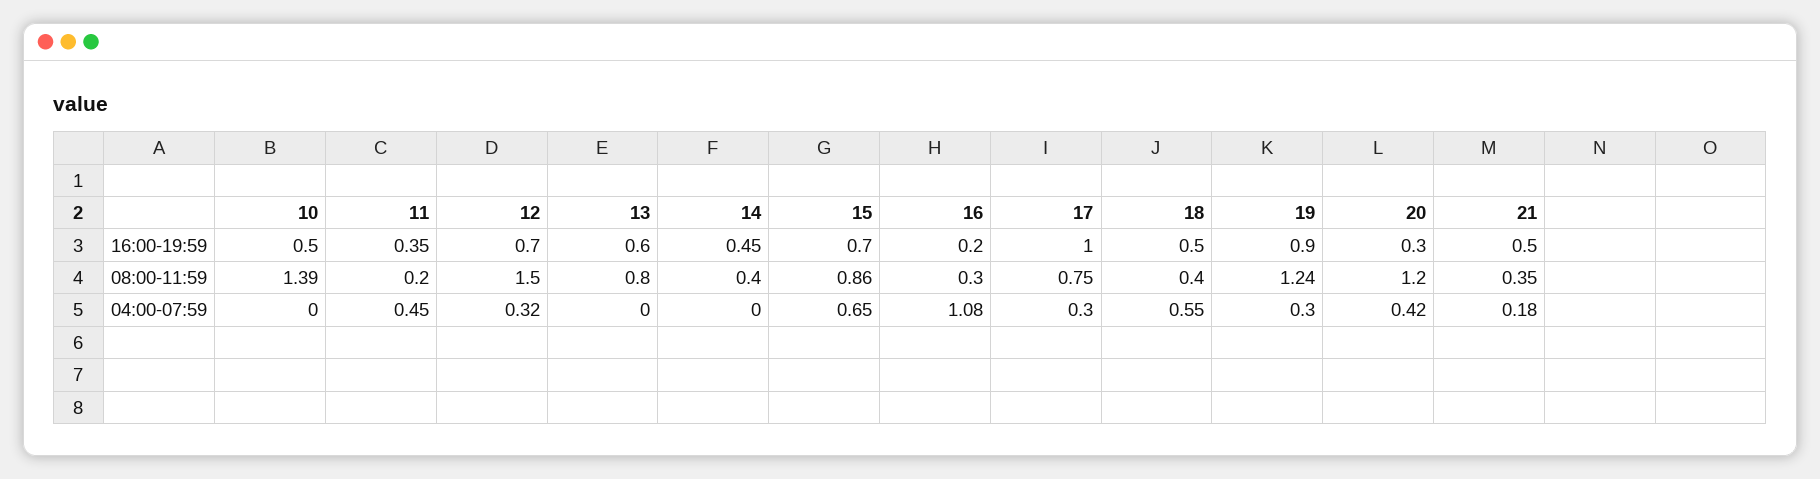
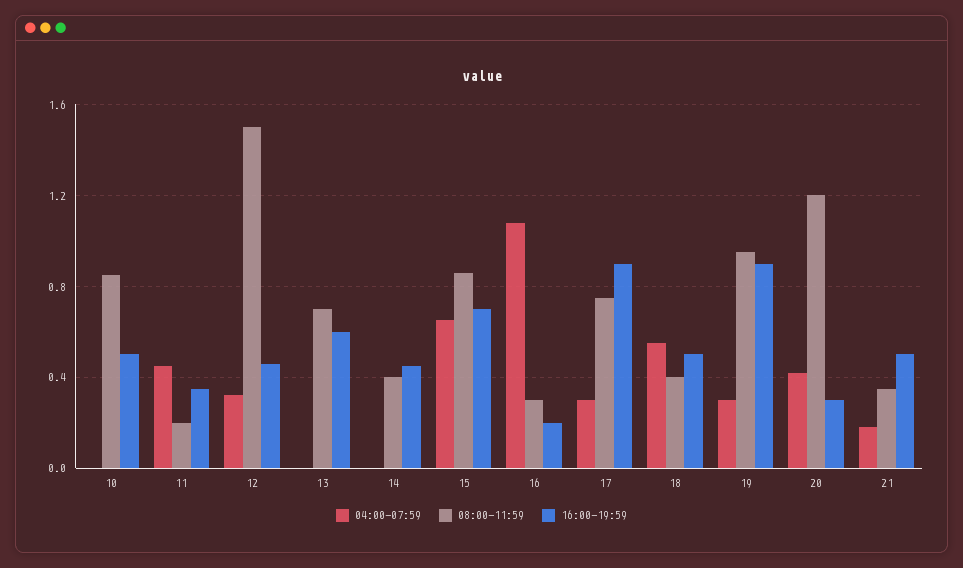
  {
    "16:00-19:59": {
      "10": 0.5,
      "11": 0.35,
-     "12": 0.7,
+     "12": 0.45,
      "13": 0.6,
      "14": 0.45,
      "15": 0.7,
      "16": 0.2,
-     "17": 1,
+     "17": 0.9,
      "18": 0.5,
      "19": 0.9,
      "20": 0.3,
      "21": 0.5
    },
    "08:00-11:59": {
-     "10": 1.39,
+     "10": 0.85,
      "11": 0.2,
      "12": 1.5,
-     "13": 0.8,
+     "13": 0.7,
      "14": 0.4,
      "15": 0.86,
      "16": 0.3,
      "17": 0.75,
      "18": 0.4,
-     "19": 1.24,
+     "19": 0.95,
      "20": 1.2,
      "21": 0.35
    },
    "04:00-07:59": {
      "10": 0,
      "11": 0.45,
      "12": 0.32,
      "13": 0,
      "14": 0,
      "15": 0.65,
      "16": 1.08,
      "17": 0.3,
      "18": 0.55,
      "19": 0.3,
      "20": 0.42,
      "21": 0.18
    }
  }

